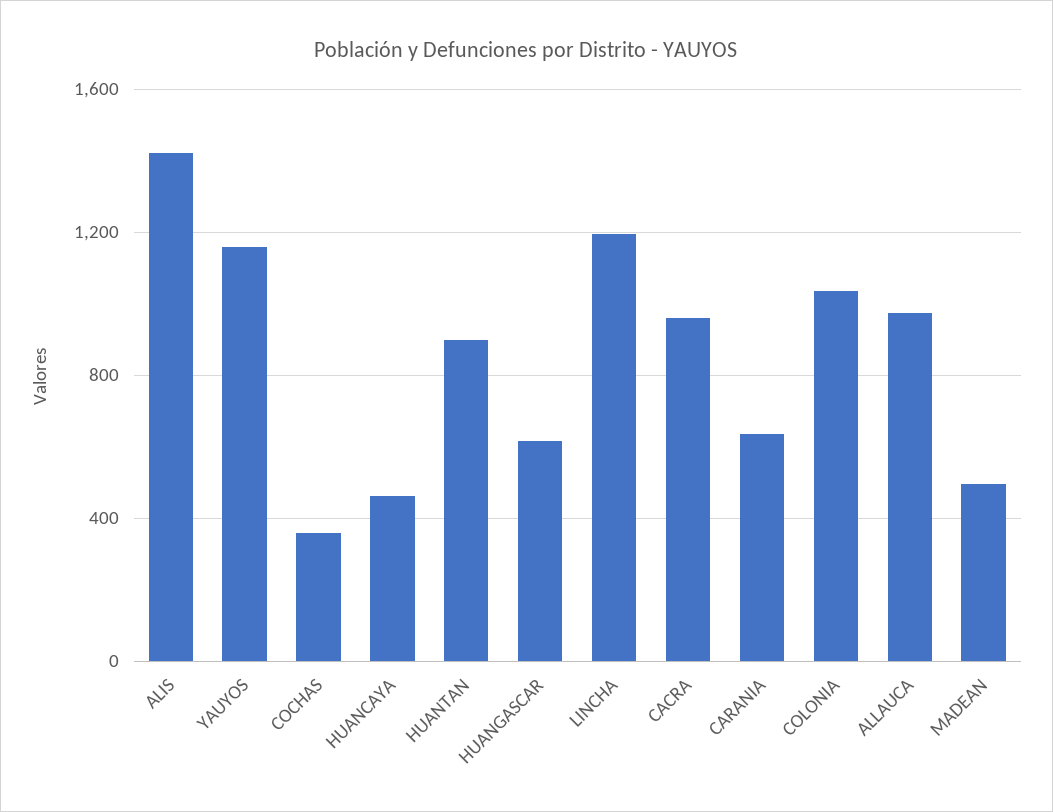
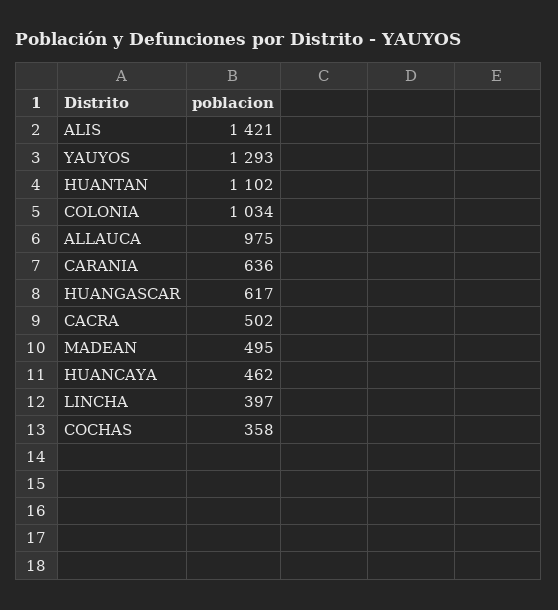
  {
    "ALIS": 1421,
-   "YAUYOS": 1150,
+   "YAUYOS": 1293,
    "COCHAS": 358,
    "HUANCAYA": 462,
-   "HUANTAN": 900,
+   "HUANTAN": 1102,
    "HUANGASCAR": 617,
-   "LINCHA": 1200,
+   "LINCHA": 397,
-   "CACRA": 950,
+   "CACRA": 502,
    "CARANIA": 636,
    "COLONIA": 1034,
    "ALLAUCA": 975,
    "MADEAN": 495
  }

